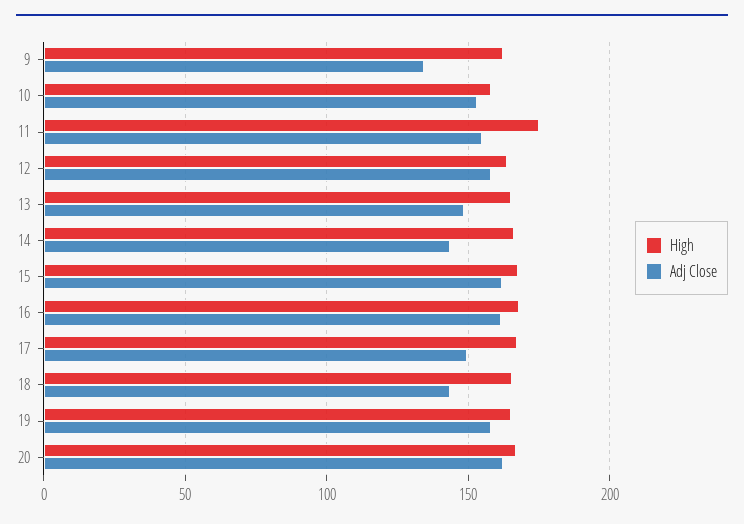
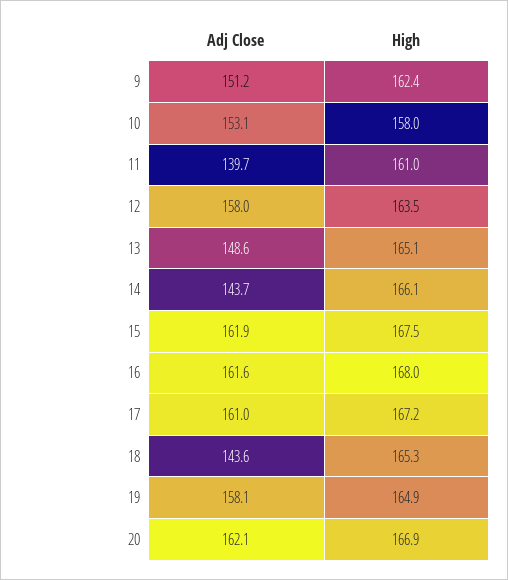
  {
    "High": {
      "9": 162.4,
      "10": 158,
-     "11": 175,
+     "11": 161,
      "12": 163.5,
      "13": 165.1,
      "14": 166.1,
      "15": 167.5,
      "16": 168,
      "17": 167.2,
      "18": 165.3,
      "19": 164.9,
      "20": 166.9
    },
    "Adj Close": {
-     "9": 135,
+     "9": 151.2,
      "10": 153.1,
-     "11": 155,
+     "11": 139.7,
      "12": 158,
      "13": 148.6,
      "14": 143.7,
      "15": 161.9,
      "16": 161.6,
-     "17": 150,
+     "17": 161,
      "18": 143.6,
      "19": 158.1,
      "20": 162.1
    }
  }

